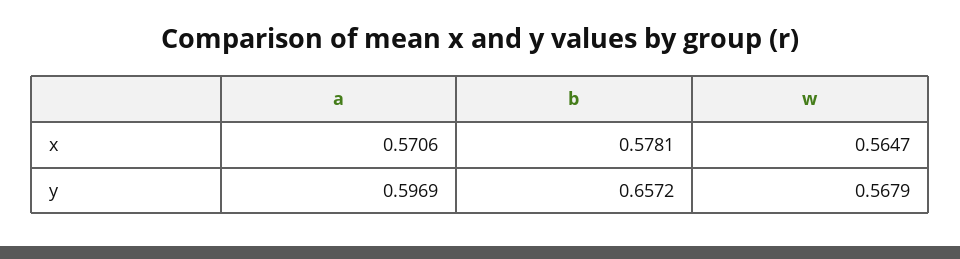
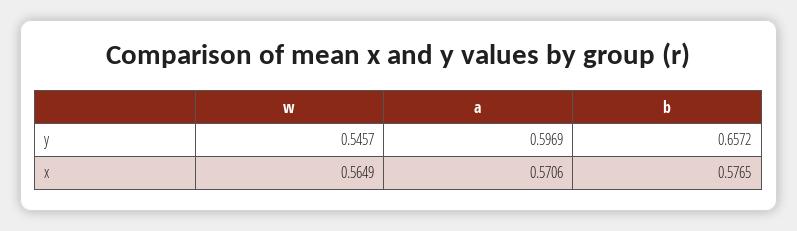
  {
    "a": {
      "x": 0.5706,
      "y": 0.5969
    },
    "b": {
-     "x": 0.5781,
+     "x": 0.5765,
      "y": 0.6572
    },
    "w": {
-     "x": 0.5647,
+     "x": 0.5649,
-     "y": 0.5679
+     "y": 0.5457
    }
  }

